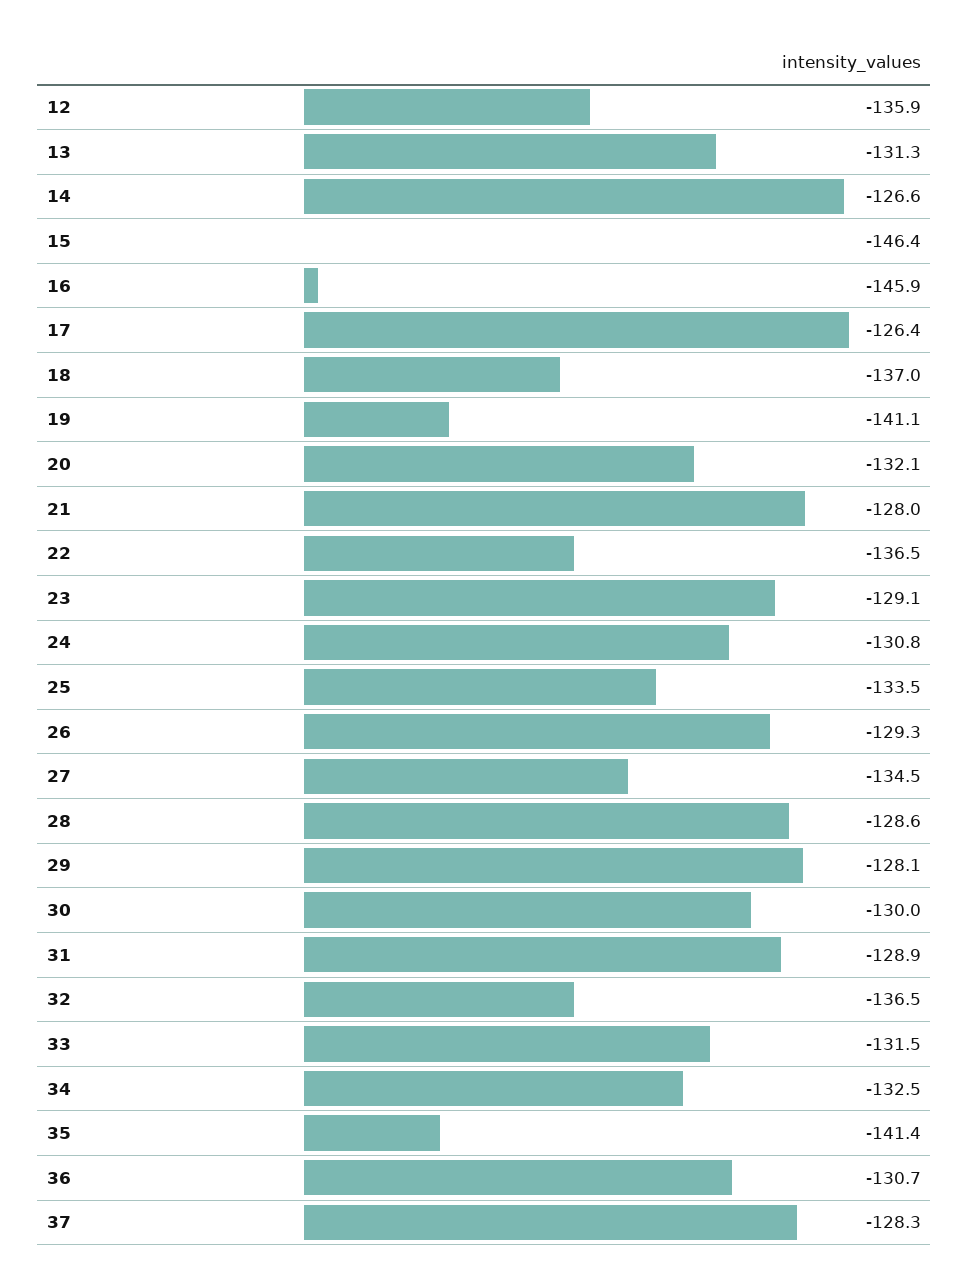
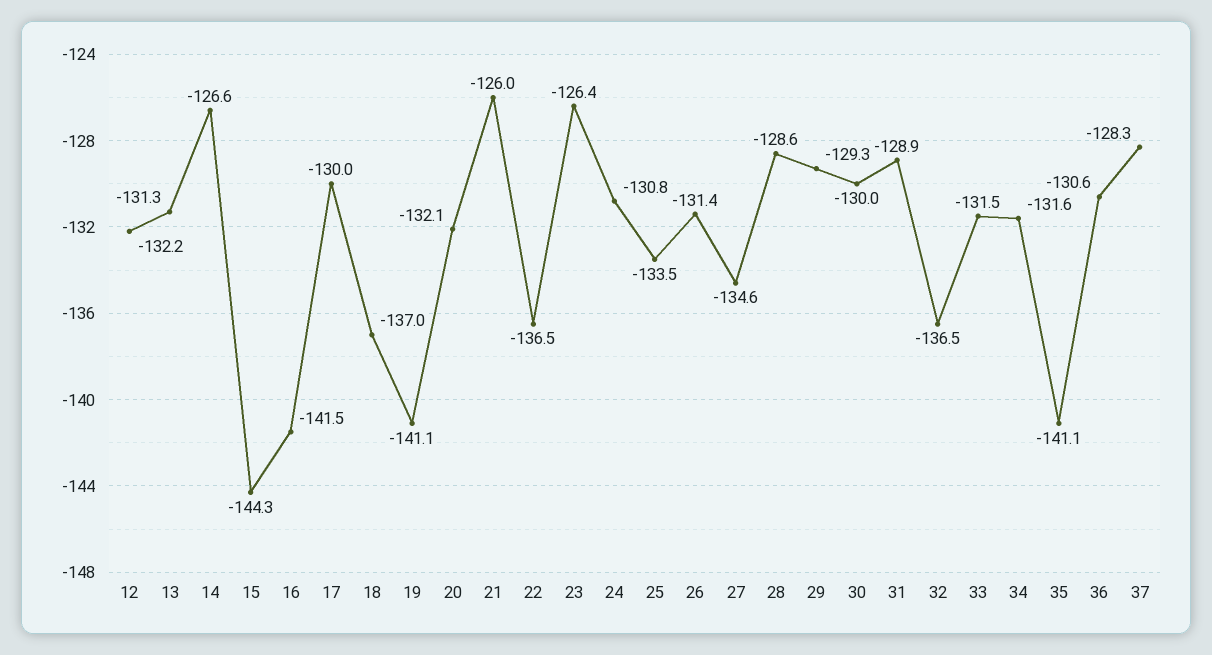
  {
-   "12": -135.9,
+   "12": -132.2,
    "13": -131.3,
    "14": -126.6,
-   "15": -146.4,
+   "15": -144.3,
-   "16": -145.9,
+   "16": -141.5,
-   "17": -126.4,
+   "17": -130,
    "18": -137,
    "19": -141.1,
    "20": -132.1,
-   "21": -128,
+   "21": -126,
    "22": -136.5,
-   "23": -129.1,
+   "23": -126.4,
    "24": -130.8,
    "25": -133.5,
-   "26": -129.3,
+   "26": -131.4,
-   "27": -134.5,
+   "27": -134.6,
    "28": -128.6,
-   "29": -128.1,
+   "29": -129.3,
    "30": -130,
    "31": -128.9,
    "32": -136.5,
    "33": -131.5,
-   "34": -132.5,
+   "34": -131.6,
-   "35": -141.4,
+   "35": -141.1,
-   "36": -130.7,
+   "36": -130.6,
    "37": -128.3
  }

